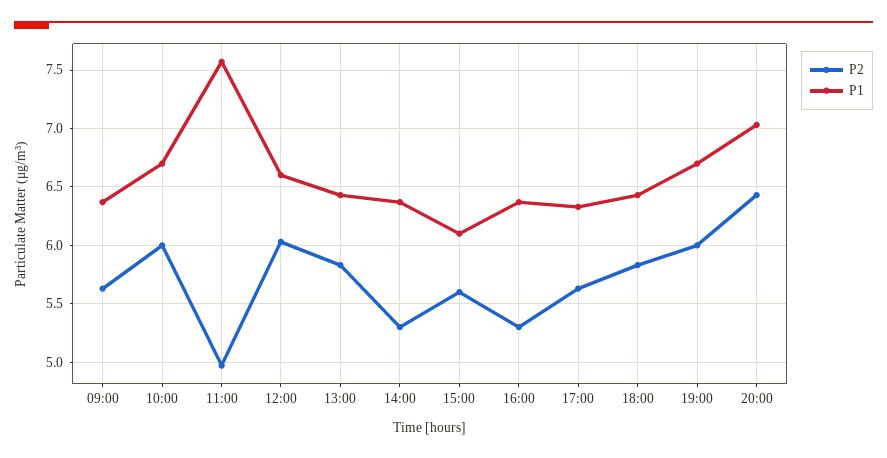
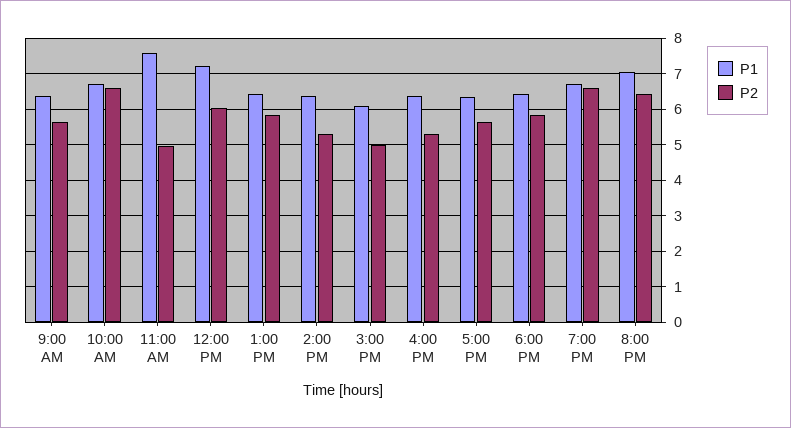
  {
    "P2": {
      "09:00": 5.6,
-     "10:00": 6,
+     "10:00": 6.6,
      "11:00": 5,
      "12:00": 6,
      "13:00": 5.8,
      "14:00": 5.3,
-     "15:00": 5.6,
+     "15:00": 5,
      "16:00": 5.3,
      "17:00": 5.6,
      "18:00": 5.8,
-     "19:00": 6,
+     "19:00": 6.6,
      "20:00": 6.4
    },
    "P1": {
      "09:00": 6.4,
      "10:00": 6.7,
      "11:00": 7.6,
-     "12:00": 6.6,
+     "12:00": 7.2,
      "13:00": 6.4,
      "14:00": 6.4,
      "15:00": 6.1,
      "16:00": 6.4,
      "17:00": 6.3,
      "18:00": 6.4,
      "19:00": 6.7,
      "20:00": 7
    }
  }

